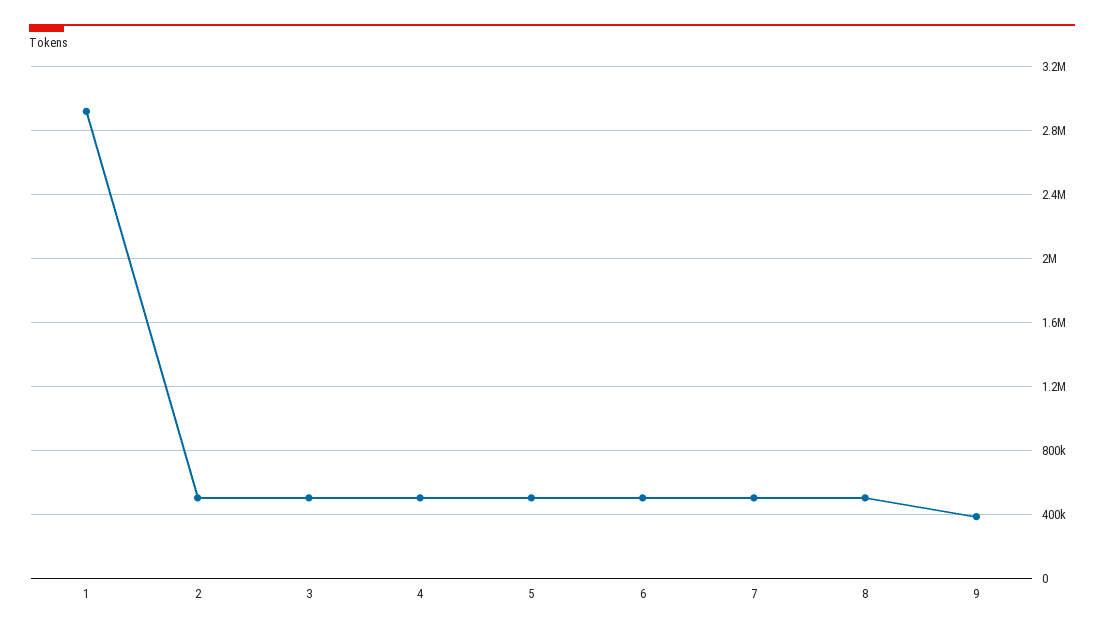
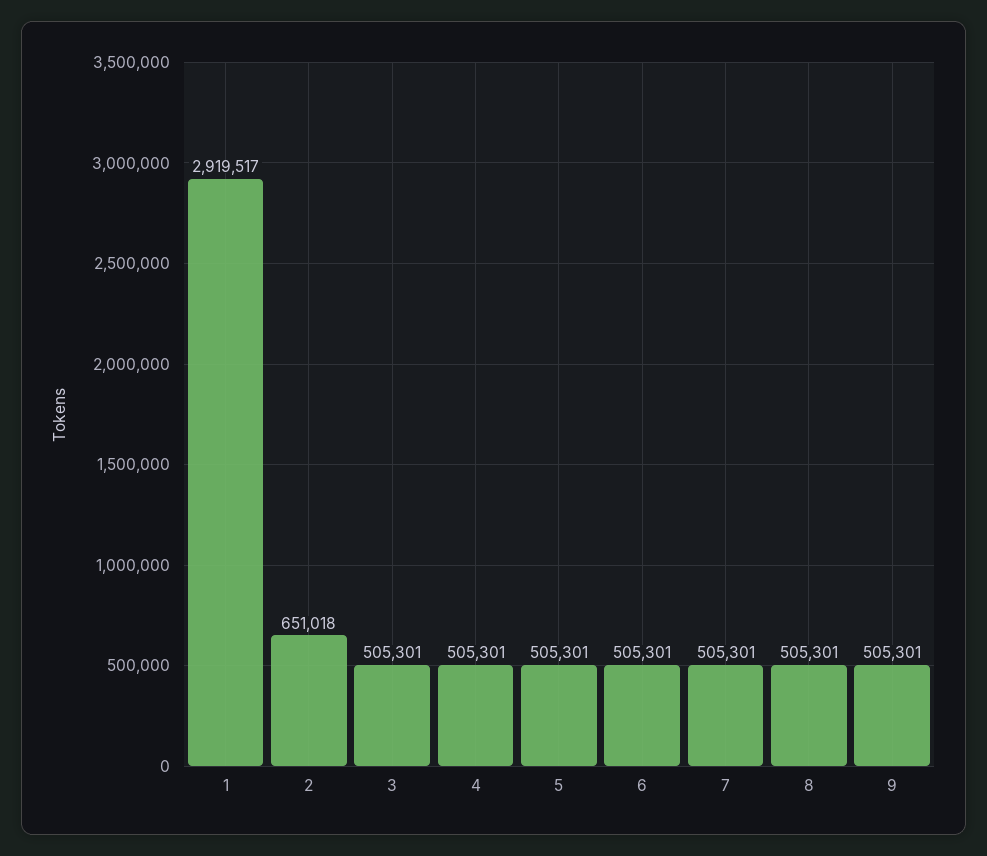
  {
    "1": 2919517,
-   "2": 500000,
+   "2": 651018,
    "3": 505301,
    "4": 505301,
    "5": 505301,
    "6": 505301,
    "7": 505301,
    "8": 505301,
-   "9": 400000
+   "9": 505301
  }

